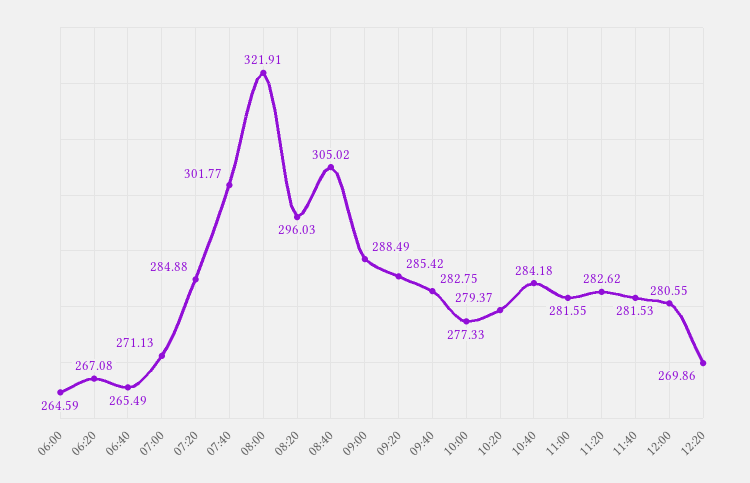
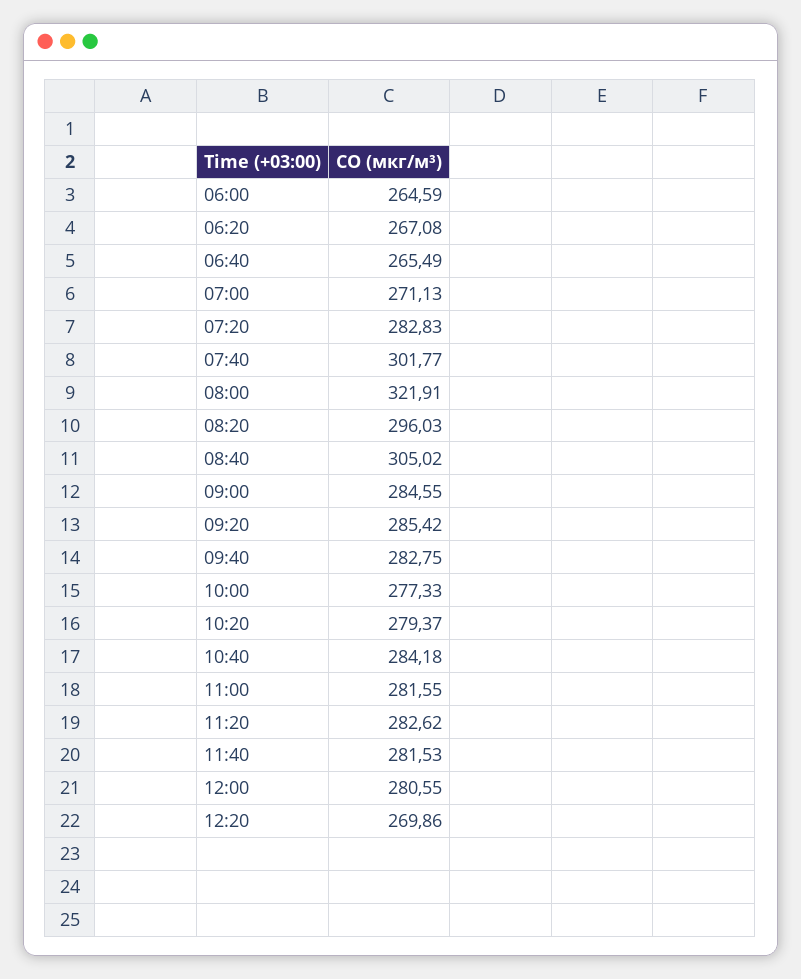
  {
    "06:00": 264.59,
    "06:20": 267.08,
    "06:40": 265.49,
    "07:00": 271.13,
-   "07:20": 284.88,
+   "07:20": 282.83,
    "07:40": 301.77,
    "08:00": 321.91,
    "08:20": 296.03,
    "08:40": 305.02,
-   "09:00": 288.49,
+   "09:00": 284.55,
    "09:20": 285.42,
    "09:40": 282.75,
    "10:00": 277.33,
    "10:20": 279.37,
    "10:40": 284.18,
    "11:00": 281.55,
    "11:20": 282.62,
    "11:40": 281.53,
    "12:00": 280.55,
    "12:20": 269.86
  }

